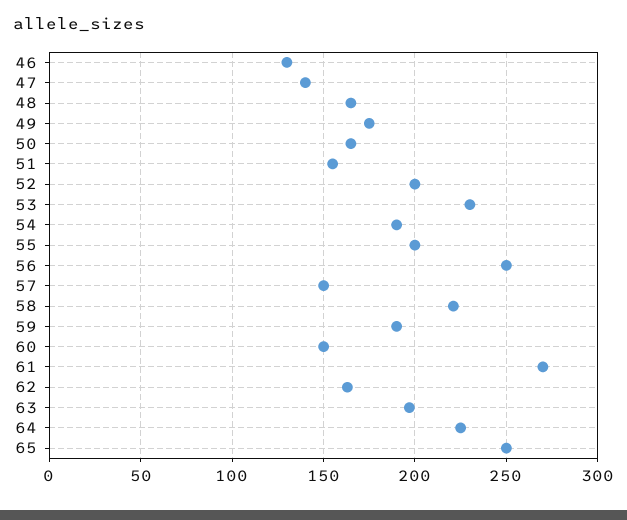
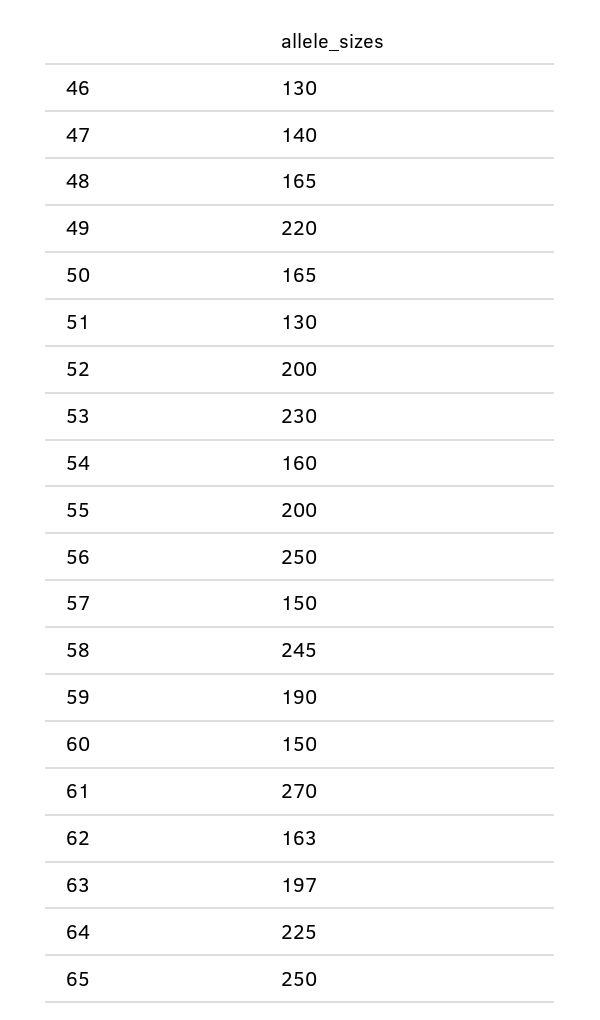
  {
    "46": 130,
    "47": 140,
    "48": 165,
-   "49": 175,
+   "49": 220,
    "50": 165,
-   "51": 155,
+   "51": 130,
    "52": 200,
    "53": 230,
-   "54": 190,
+   "54": 160,
    "55": 200,
    "56": 250,
    "57": 150,
-   "58": 220,
+   "58": 245,
    "59": 190,
    "60": 150,
    "61": 270,
    "62": 163,
    "63": 197,
    "64": 225,
    "65": 250
  }

